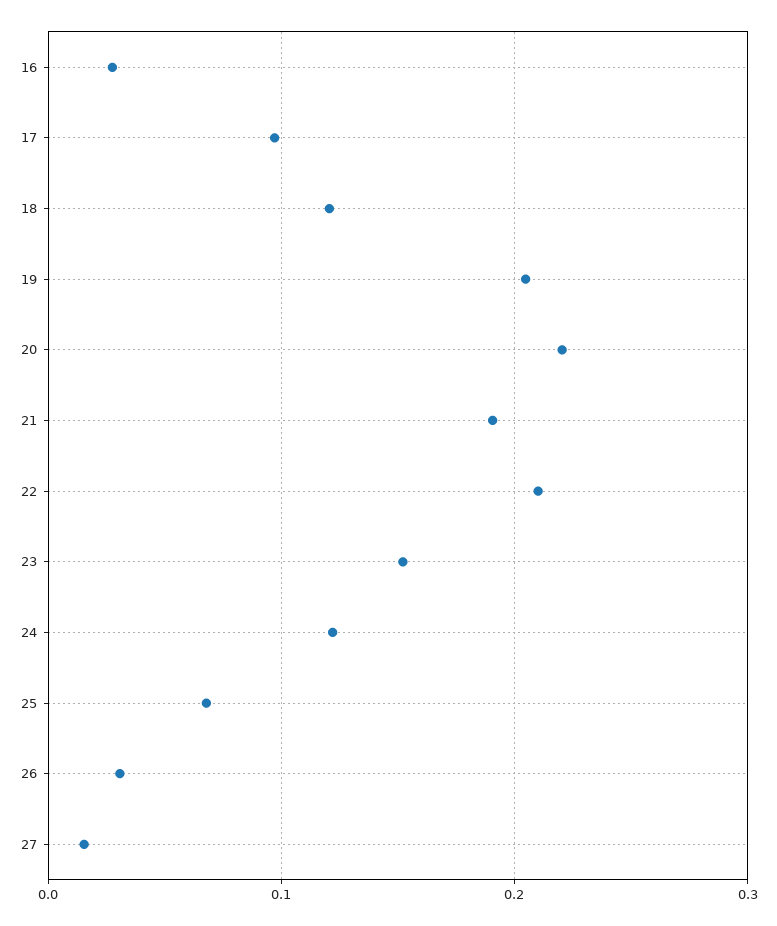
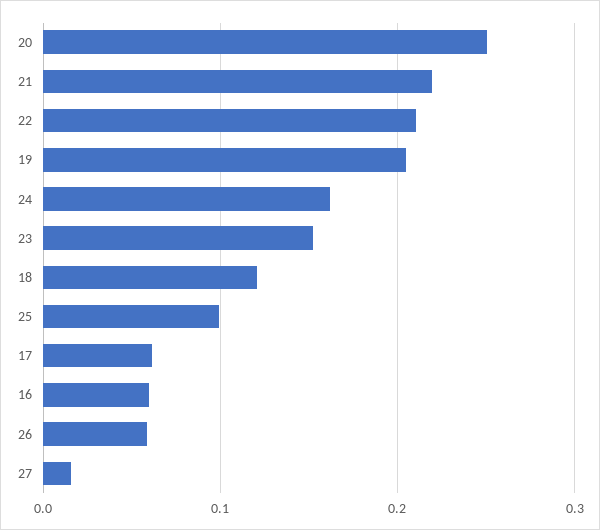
  {
-   "16": 0.03,
+   "16": 0.06,
-   "17": 0.1,
+   "17": 0.06,
    "18": 0.12,
    "19": 0.2,
-   "20": 0.22,
+   "20": 0.25,
-   "21": 0.19,
+   "21": 0.22,
    "22": 0.21,
    "23": 0.15,
-   "24": 0.12,
+   "24": 0.16,
-   "25": 0.07,
+   "25": 0.1,
-   "26": 0.03,
+   "26": 0.06,
    "27": 0.02
  }

